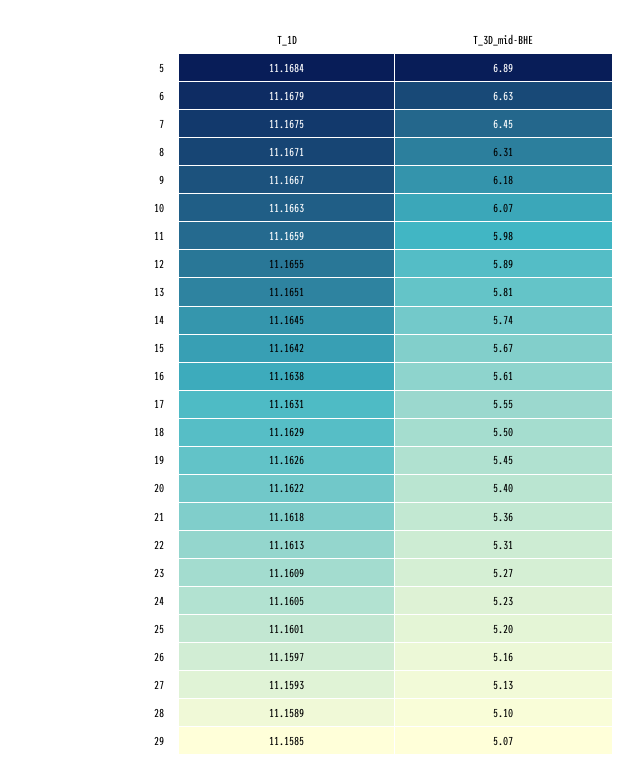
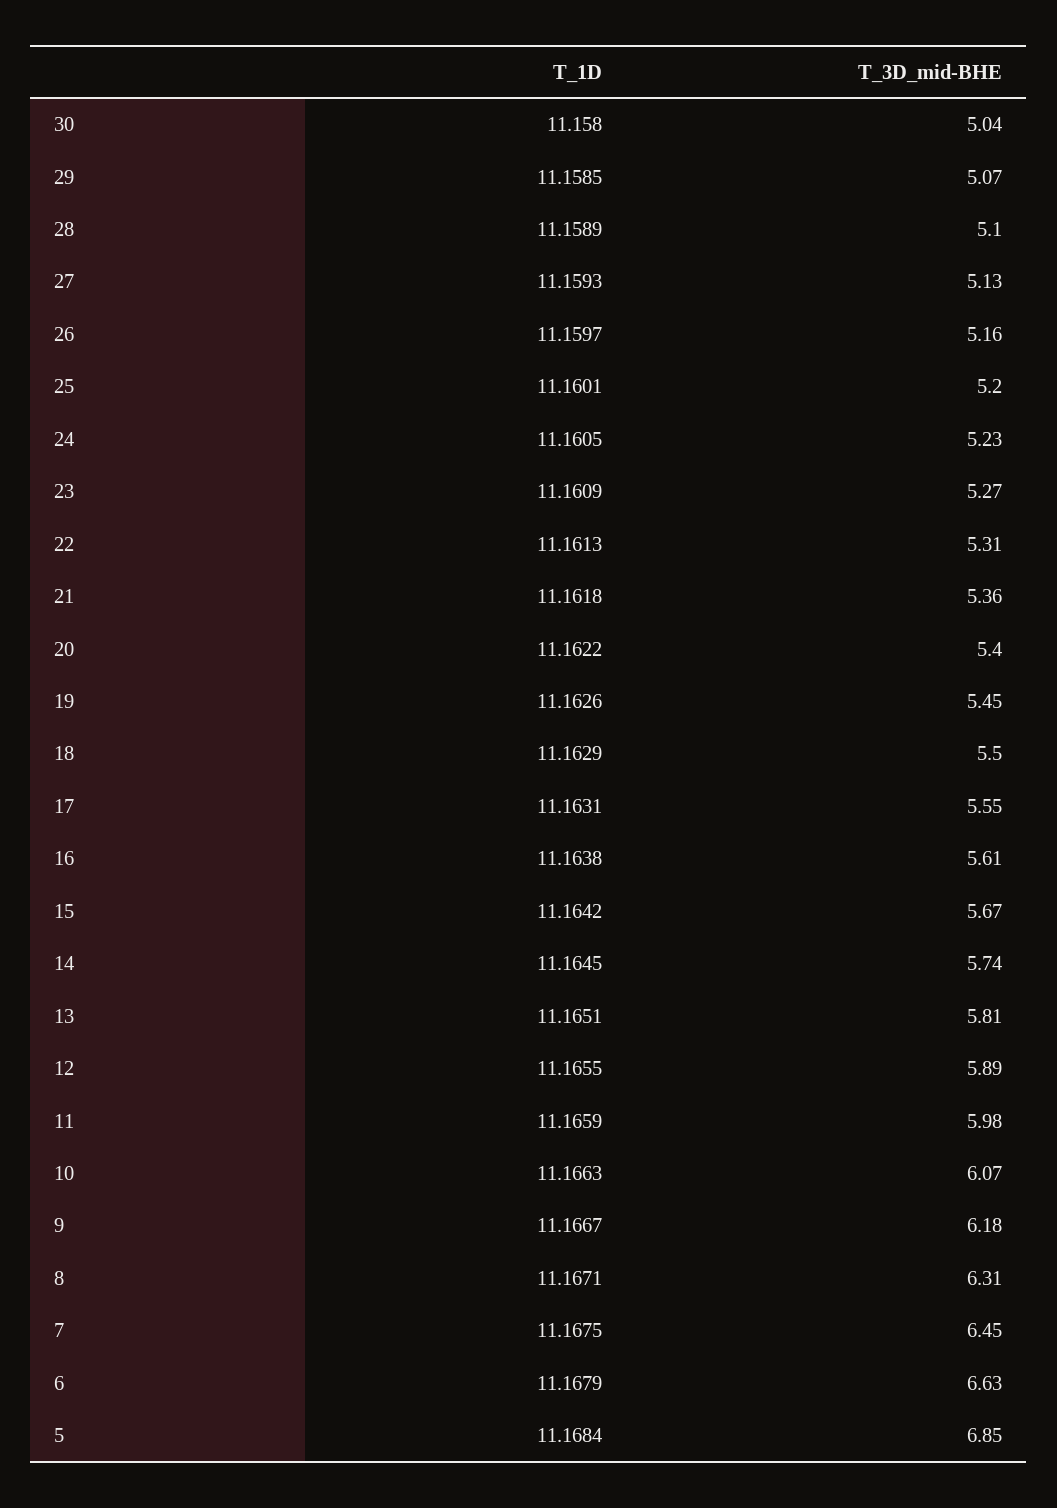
  {
    "T_1D": {
      "5": 11.1684,
      "6": 11.1679,
      "7": 11.1675,
      "8": 11.1671,
      "9": 11.1667,
      "10": 11.1663,
      "11": 11.1659,
      "12": 11.1655,
      "13": 11.1651,
      "14": 11.1645,
      "15": 11.1642,
      "16": 11.1638,
      "17": 11.1631,
      "18": 11.1629,
      "19": 11.1626,
      "20": 11.1622,
      "21": 11.1618,
      "22": 11.1613,
      "23": 11.1609,
      "24": 11.1605,
      "25": 11.1601,
      "26": 11.1597,
      "27": 11.1593,
      "28": 11.1589,
-     "29": 11.1585
+     "29": 11.1585,
+     "30": 11.158
    },
    "T_3D_mid-BHE": {
-     "5": 6.89,
+     "5": 6.85,
      "6": 6.63,
      "7": 6.45,
      "8": 6.31,
      "9": 6.18,
      "10": 6.07,
      "11": 5.98,
      "12": 5.89,
      "13": 5.81,
      "14": 5.74,
      "15": 5.67,
      "16": 5.61,
      "17": 5.55,
      "18": 5.5,
      "19": 5.45,
      "20": 5.4,
      "21": 5.36,
      "22": 5.31,
      "23": 5.27,
      "24": 5.23,
      "25": 5.2,
      "26": 5.16,
      "27": 5.13,
      "28": 5.1,
-     "29": 5.07
+     "29": 5.07,
+     "30": 5.04
    }
  }

